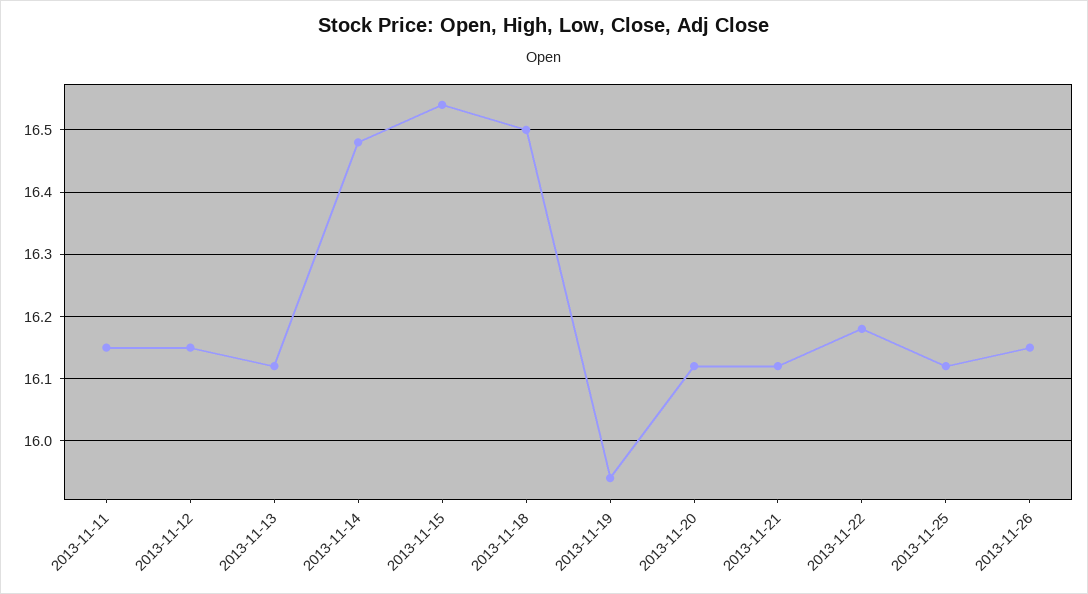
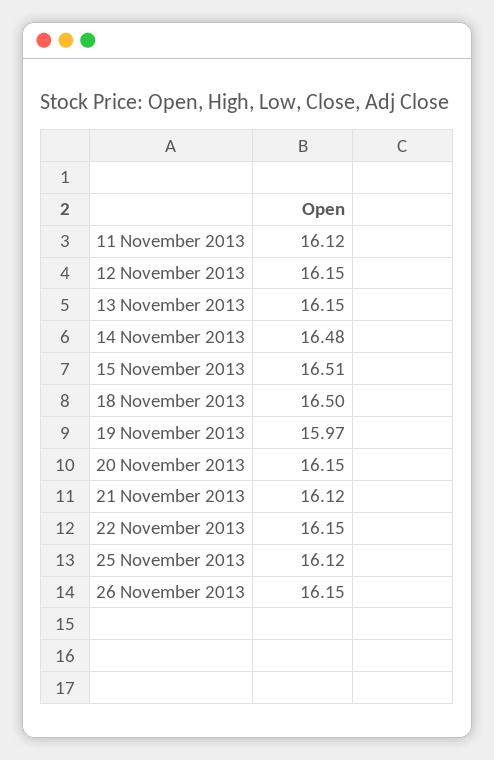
  {
-   "2013-11-11": 16.15,
+   "2013-11-11": 16.12,
    "2013-11-12": 16.15,
-   "2013-11-13": 16.12,
+   "2013-11-13": 16.15,
    "2013-11-14": 16.48,
-   "2013-11-15": 16.54,
+   "2013-11-15": 16.51,
    "2013-11-18": 16.5,
-   "2013-11-19": 15.94,
+   "2013-11-19": 15.97,
-   "2013-11-20": 16.12,
+   "2013-11-20": 16.15,
    "2013-11-21": 16.12,
-   "2013-11-22": 16.18,
+   "2013-11-22": 16.15,
    "2013-11-25": 16.12,
    "2013-11-26": 16.15
  }

